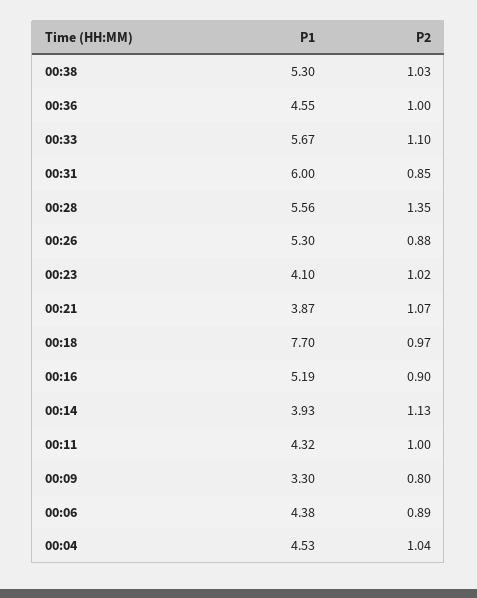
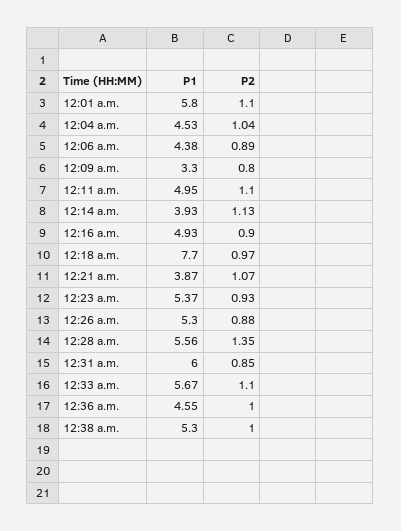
  {
    "P1": {
      "00:38": 5.3,
      "00:36": 4.55,
      "00:33": 5.67,
      "00:31": 6,
      "00:28": 5.56,
      "00:26": 5.3,
-     "00:23": 4.1,
+     "00:23": 5.37,
      "00:21": 3.87,
      "00:18": 7.7,
-     "00:16": 5.19,
+     "00:16": 4.93,
      "00:14": 3.93,
-     "00:11": 4.32,
+     "00:11": 4.95,
      "00:09": 3.3,
      "00:06": 4.38,
-     "00:04": 4.53
+     "00:04": 4.53,
+     "12:01 a.m.": 5.8
    },
    "P2": {
-     "00:38": 1.03,
+     "00:38": 1,
      "00:36": 1,
      "00:33": 1.1,
      "00:31": 0.85,
      "00:28": 1.35,
      "00:26": 0.88,
-     "00:23": 1.02,
+     "00:23": 0.93,
      "00:21": 1.07,
      "00:18": 0.97,
      "00:16": 0.9,
      "00:14": 1.13,
-     "00:11": 1,
+     "00:11": 1.1,
      "00:09": 0.8,
      "00:06": 0.89,
-     "00:04": 1.04
+     "00:04": 1.04,
+     "12:01 a.m.": 1.1
    }
  }

